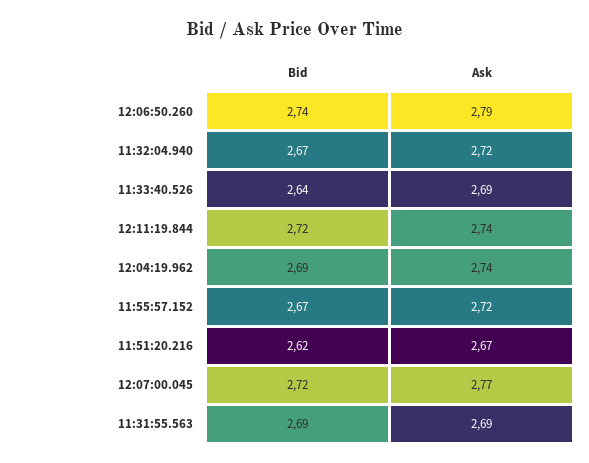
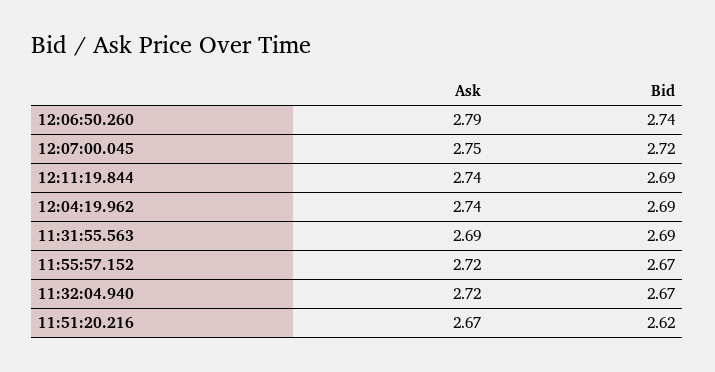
  {
    "Bid": {
      "12:06:50.260": 2.74,
      "11:32:04.940": 2.67,
-     "11:33:40.526": 2.64,
-     "12:11:19.844": 2.72,
+     "12:11:19.844": 2.69,
      "12:04:19.962": 2.69,
      "11:55:57.152": 2.67,
      "11:51:20.216": 2.62,
      "12:07:00.045": 2.72,
      "11:31:55.563": 2.69
    },
    "Ask": {
      "12:06:50.260": 2.79,
      "11:32:04.940": 2.72,
-     "11:33:40.526": 2.69,
      "12:11:19.844": 2.74,
      "12:04:19.962": 2.74,
      "11:55:57.152": 2.72,
      "11:51:20.216": 2.67,
-     "12:07:00.045": 2.77,
+     "12:07:00.045": 2.75,
      "11:31:55.563": 2.69
    }
  }

